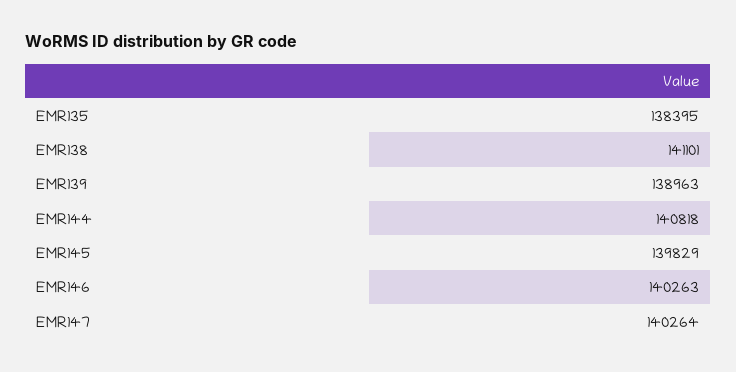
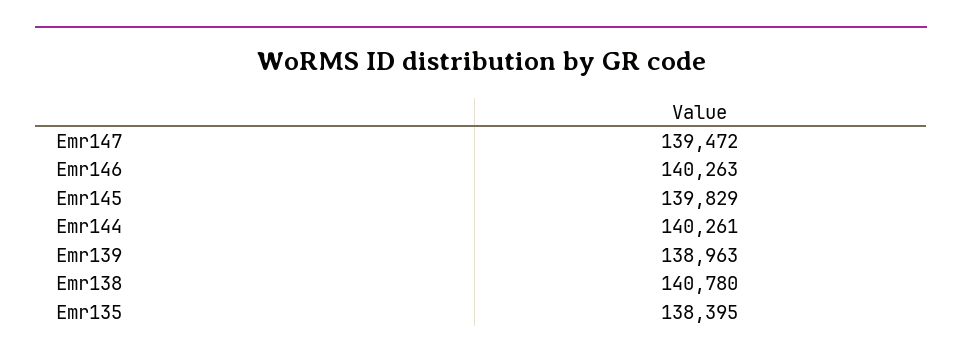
  {
    "EMR135": 138395,
-   "EMR138": 141101,
+   "EMR138": 140780,
    "EMR139": 138963,
-   "EMR144": 140818,
+   "EMR144": 140261,
    "EMR145": 139829,
    "EMR146": 140263,
-   "EMR147": 140264
+   "EMR147": 139472
  }

